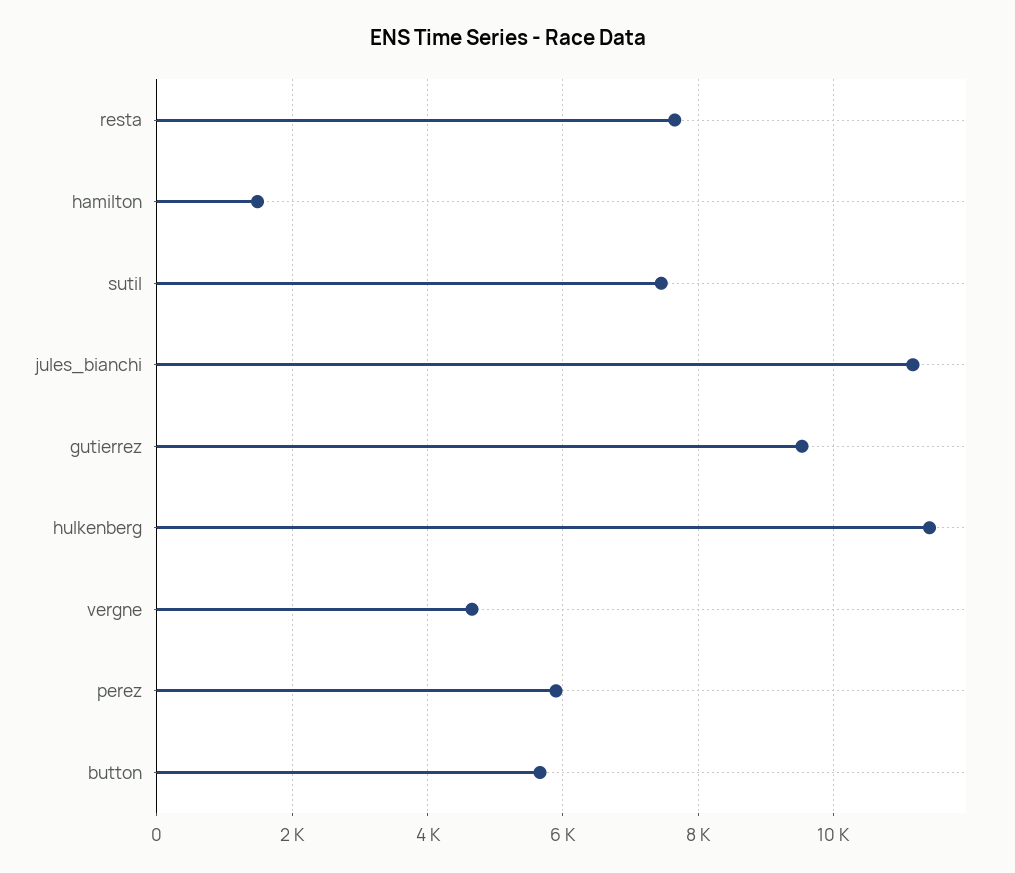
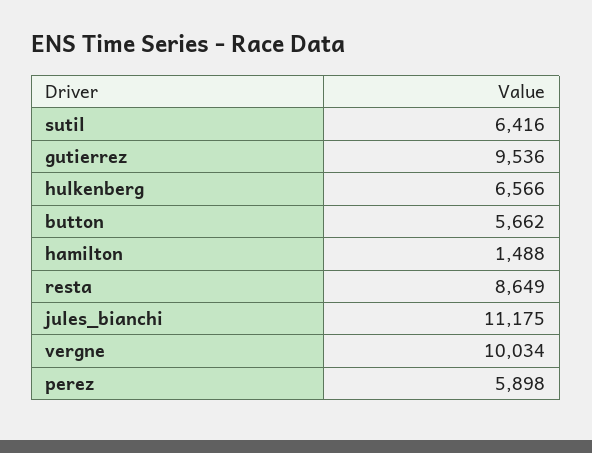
  {
-   "resta": 7600,
+   "resta": 8649,
    "hamilton": 1488,
-   "sutil": 7400,
+   "sutil": 6416,
    "jules_bianchi": 11175,
    "gutierrez": 9536,
-   "hulkenberg": 11400,
+   "hulkenberg": 6566,
-   "vergne": 4600,
+   "vergne": 10034,
    "perez": 5898,
    "button": 5662
  }

